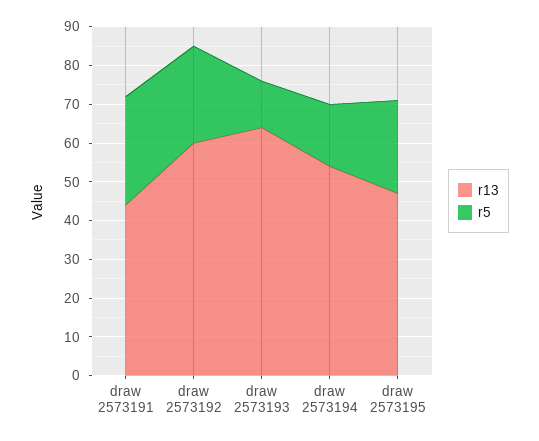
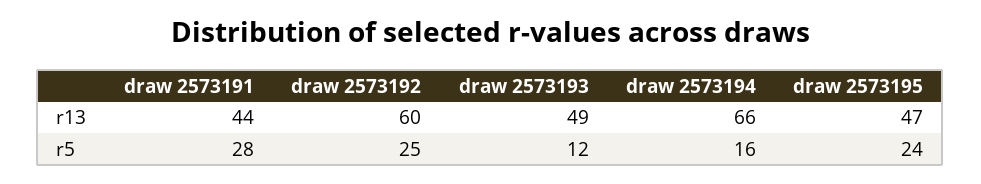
  {
    "r13": {
      "draw 2573191": 44,
      "draw 2573192": 60,
-     "draw 2573193": 65,
+     "draw 2573193": 49,
-     "draw 2573194": 55,
+     "draw 2573194": 66,
      "draw 2573195": 47
    },
    "r5": {
      "draw 2573191": 28,
      "draw 2573192": 25,
      "draw 2573193": 12,
      "draw 2573194": 16,
      "draw 2573195": 24
    }
  }

